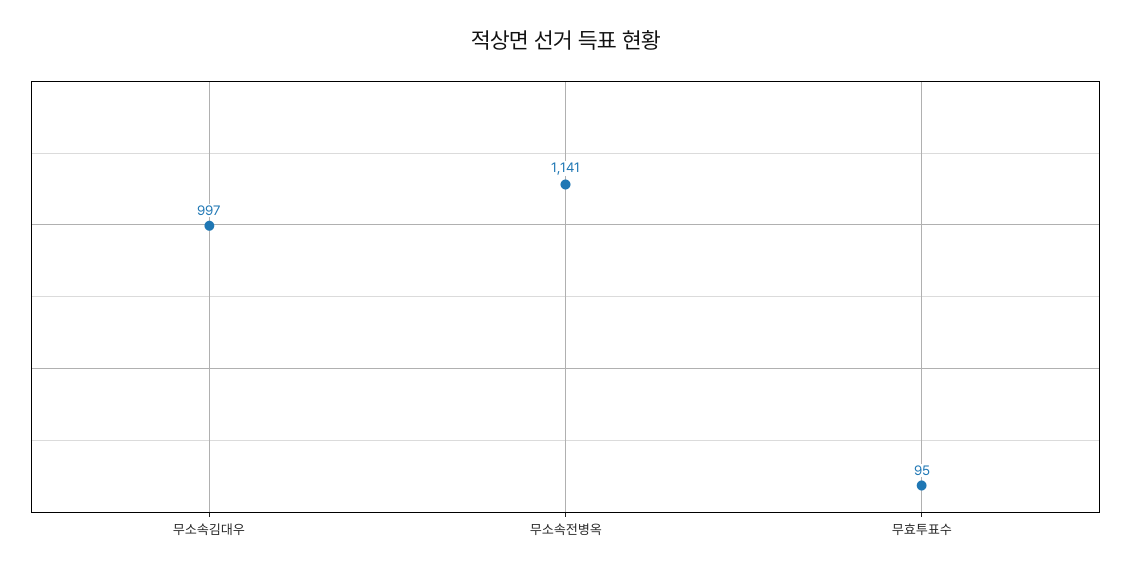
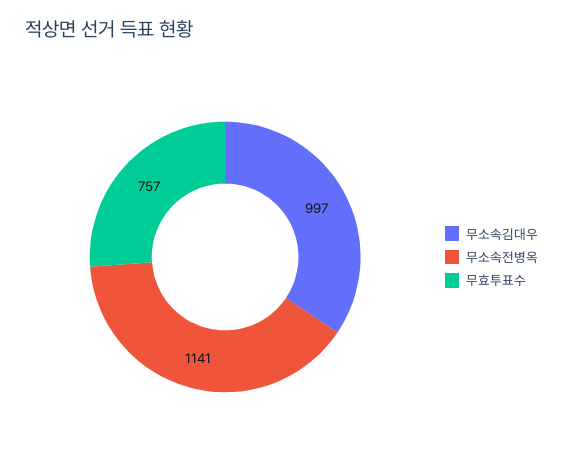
  {
    "무소속김대우": 997,
    "무소속전병옥": 1141,
-   "무효투표수": 95
+   "무효투표수": 757
  }

